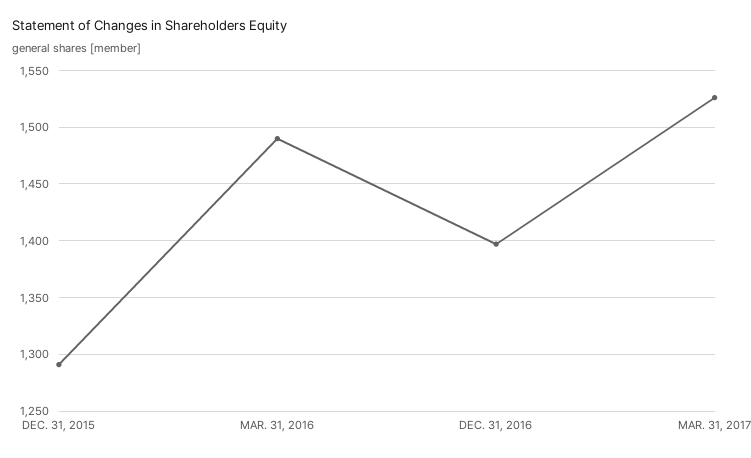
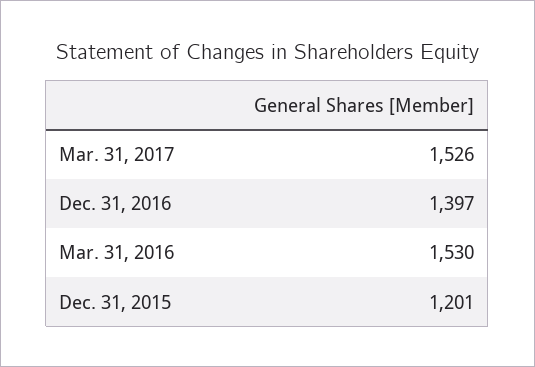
  {
-   "DEC. 31, 2015": 1290,
+   "DEC. 31, 2015": 1201,
-   "MAR. 31, 2016": 1490,
+   "MAR. 31, 2016": 1530,
    "DEC. 31, 2016": 1397,
    "MAR. 31, 2017": 1526
  }

